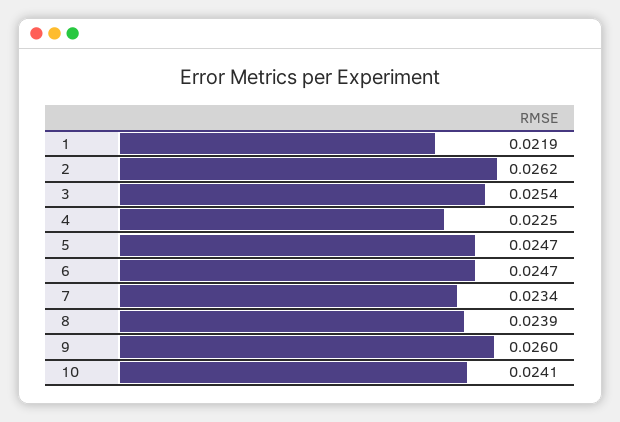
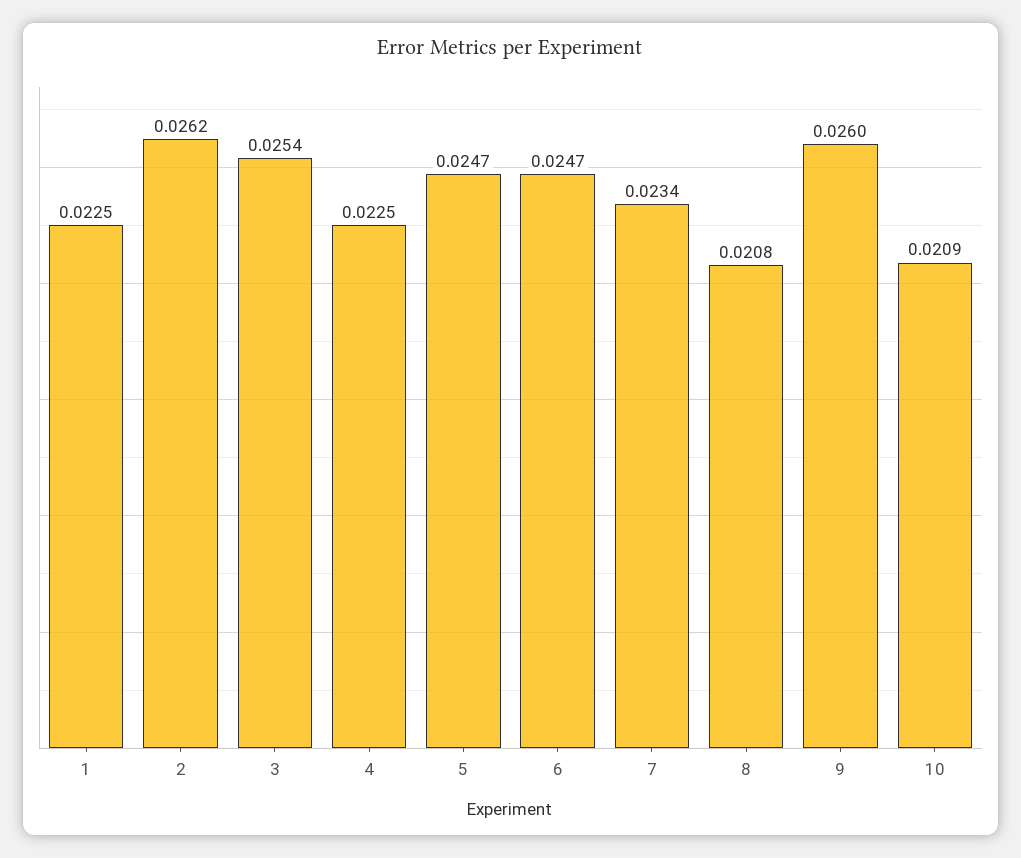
  {
-   "1": 0.0219,
+   "1": 0.0225,
    "2": 0.0262,
    "3": 0.0254,
    "4": 0.0225,
    "5": 0.0247,
    "6": 0.0247,
    "7": 0.0234,
-   "8": 0.0239,
+   "8": 0.0208,
    "9": 0.026,
-   "10": 0.0241
+   "10": 0.0209
  }

